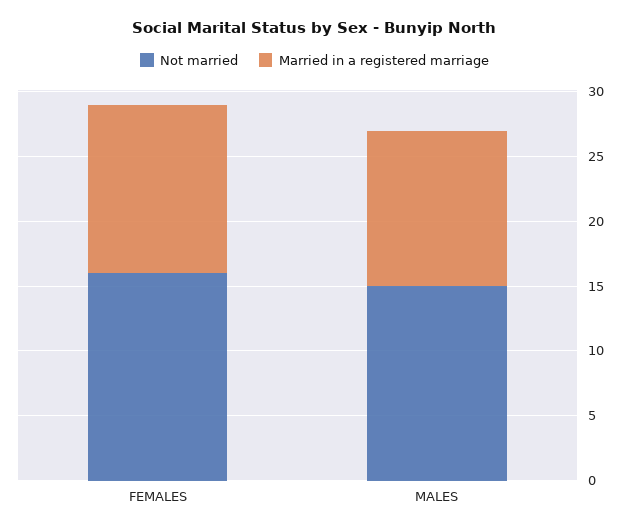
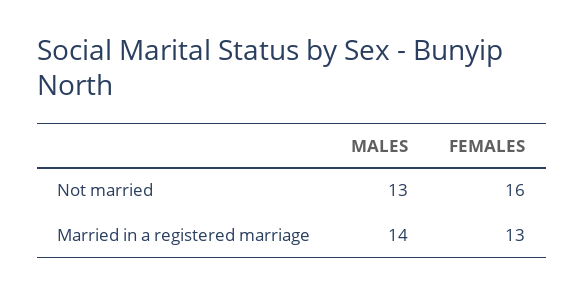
  {
    "Not married": {
      "FEMALES": 16,
-     "MALES": 15
+     "MALES": 13
    },
    "Married in a registered marriage": {
      "FEMALES": 13,
-     "MALES": 12
+     "MALES": 14
    }
  }

